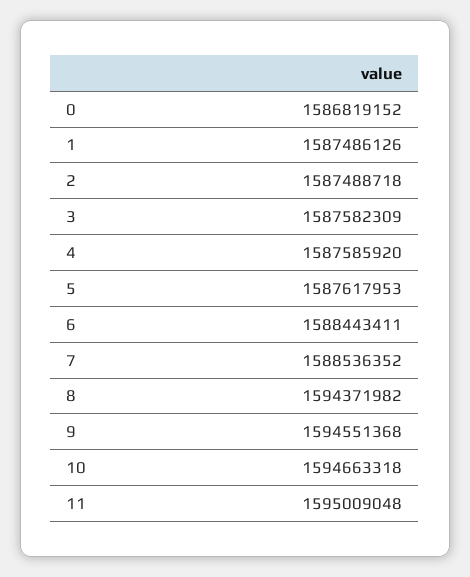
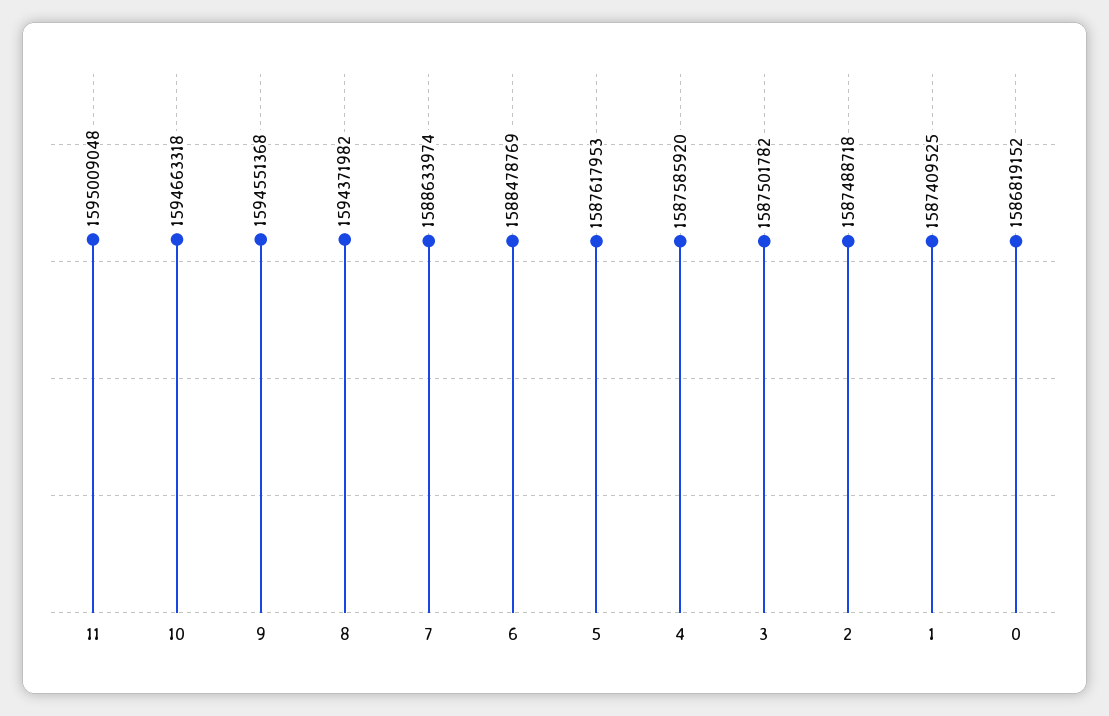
  {
    "0": 1586819152,
-   "1": 1587486126,
+   "1": 1587409525,
    "2": 1587488718,
-   "3": 1587582309,
+   "3": 1587501782,
    "4": 1587585920,
    "5": 1587617953,
-   "6": 1588443411,
+   "6": 1588478769,
-   "7": 1588536352,
+   "7": 1588633974,
    "8": 1594371982,
    "9": 1594551368,
    "10": 1594663318,
    "11": 1595009048
  }

